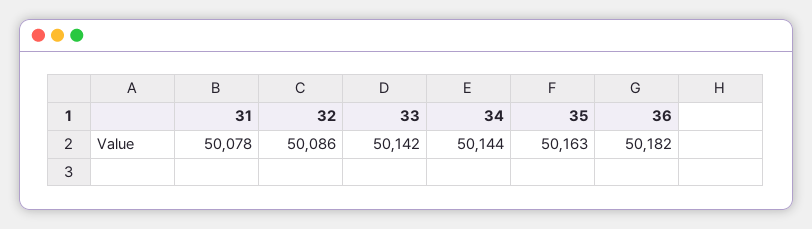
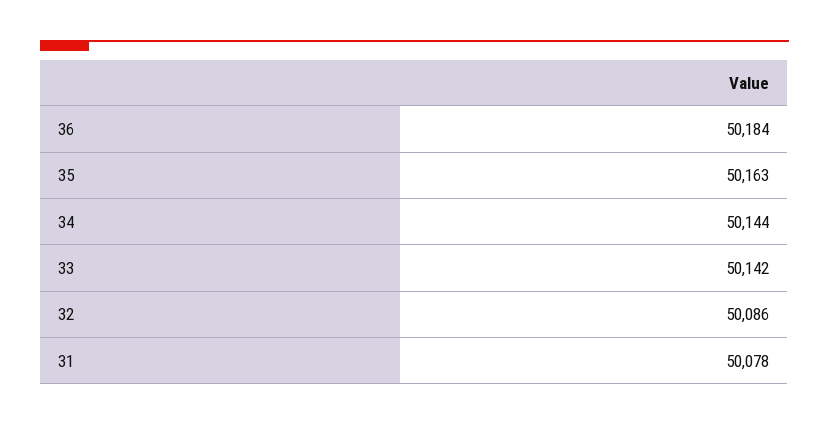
  {
    "31": 50078,
    "32": 50086,
    "33": 50142,
    "34": 50144,
    "35": 50163,
-   "36": 50182
+   "36": 50184
  }

